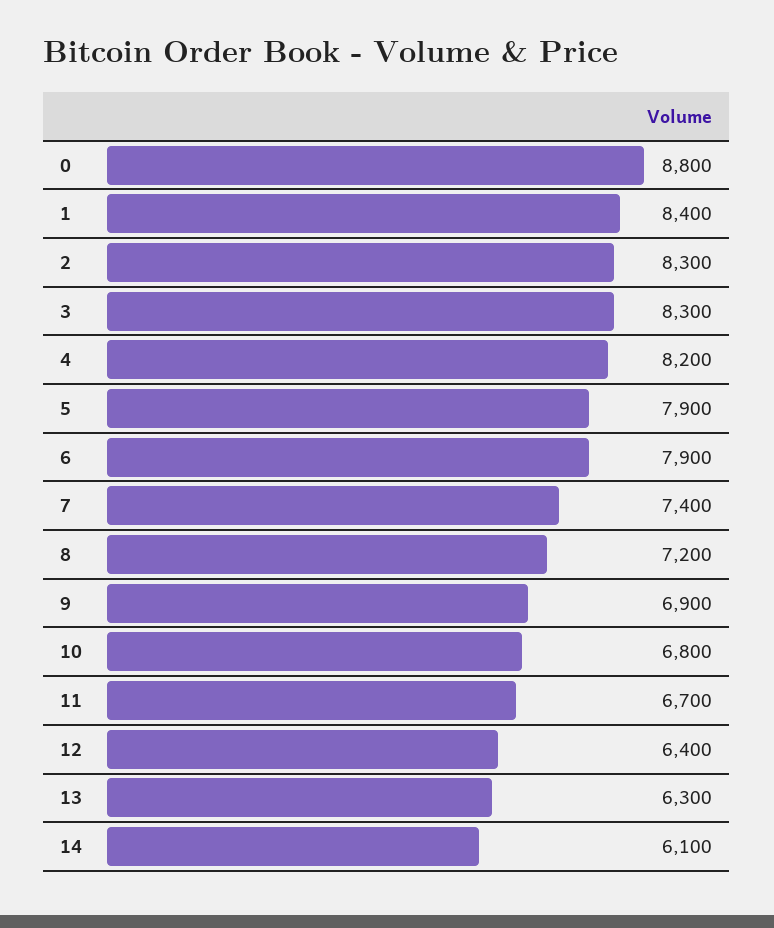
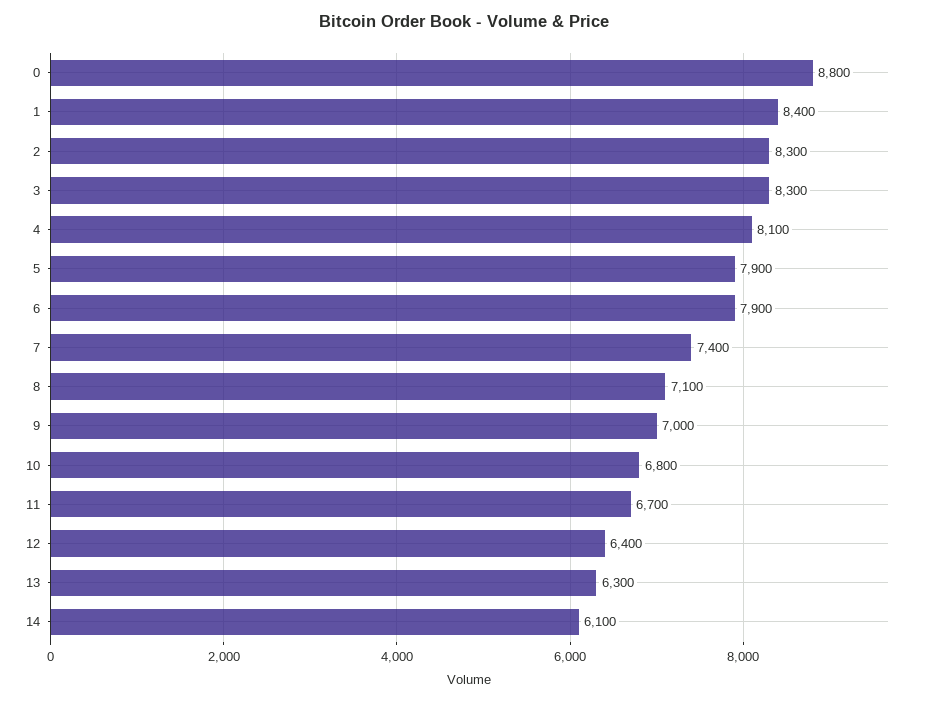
  {
    "0": 8800,
    "1": 8400,
    "2": 8300,
    "3": 8300,
-   "4": 8200,
+   "4": 8100,
    "5": 7900,
    "6": 7900,
    "7": 7400,
-   "8": 7200,
+   "8": 7100,
-   "9": 6900,
+   "9": 7000,
    "10": 6800,
    "11": 6700,
    "12": 6400,
    "13": 6300,
    "14": 6100
  }

